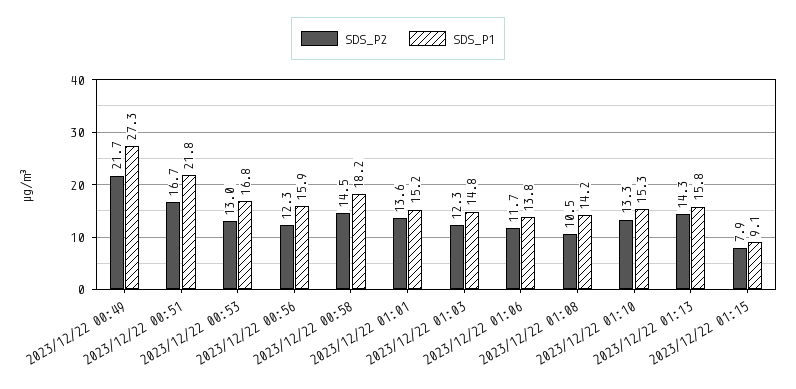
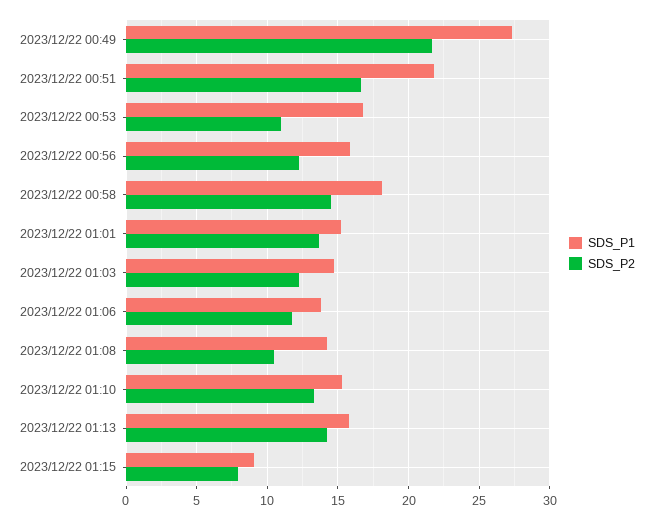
  {
    "SDS_P2": {
      "2023/12/22 00:49": 21.7,
      "2023/12/22 00:51": 16.7,
-     "2023/12/22 00:53": 13,
+     "2023/12/22 00:53": 11,
      "2023/12/22 00:56": 12.3,
      "2023/12/22 00:58": 14.5,
      "2023/12/22 01:01": 13.6,
      "2023/12/22 01:03": 12.3,
      "2023/12/22 01:06": 11.7,
      "2023/12/22 01:08": 10.5,
      "2023/12/22 01:10": 13.3,
      "2023/12/22 01:13": 14.3,
      "2023/12/22 01:15": 7.9
    },
    "SDS_P1": {
      "2023/12/22 00:49": 27.3,
      "2023/12/22 00:51": 21.8,
      "2023/12/22 00:53": 16.8,
      "2023/12/22 00:56": 15.9,
      "2023/12/22 00:58": 18.2,
      "2023/12/22 01:01": 15.2,
      "2023/12/22 01:03": 14.8,
      "2023/12/22 01:06": 13.8,
      "2023/12/22 01:08": 14.2,
      "2023/12/22 01:10": 15.3,
      "2023/12/22 01:13": 15.8,
      "2023/12/22 01:15": 9.1
    }
  }

